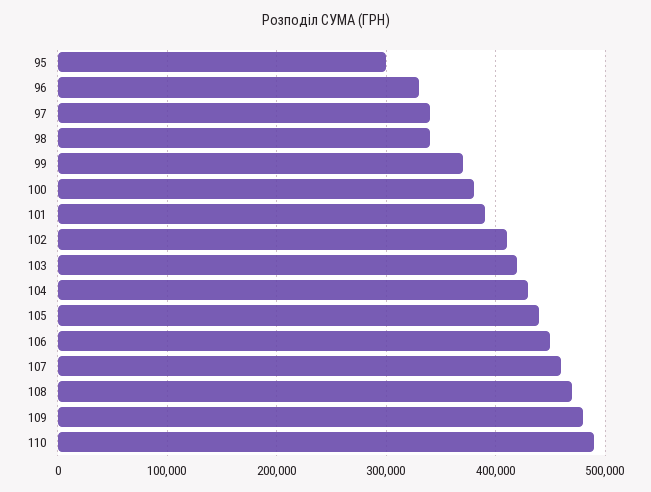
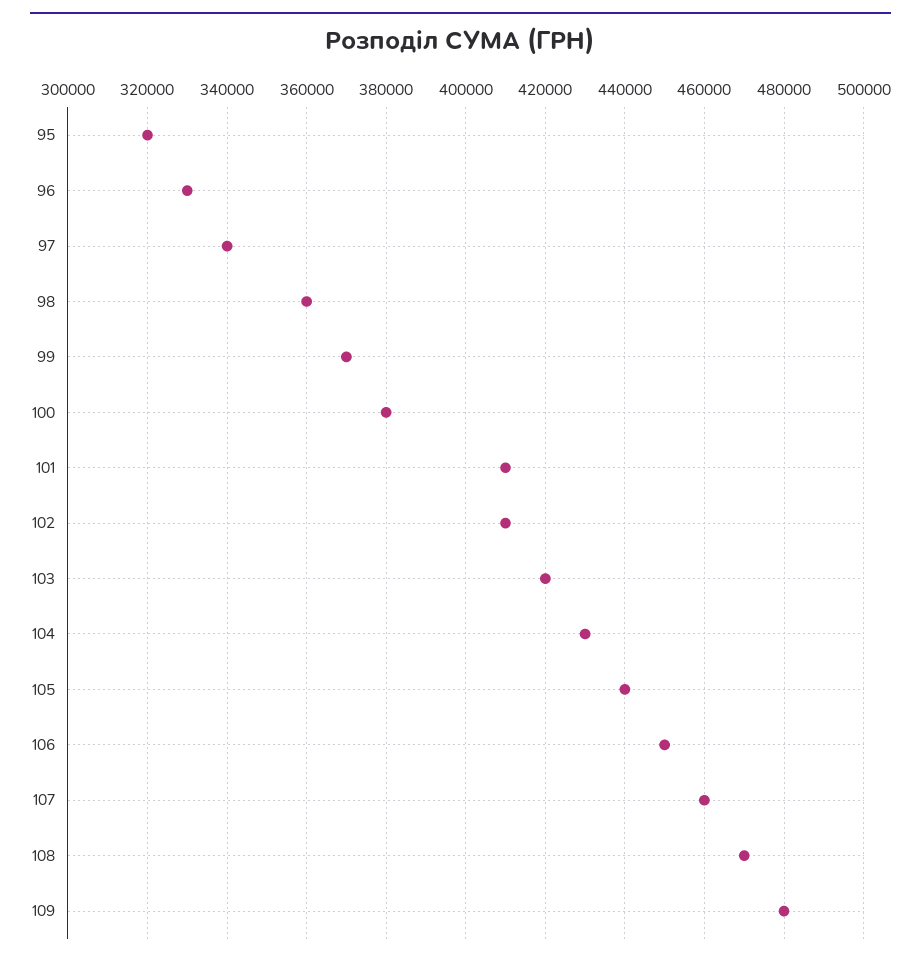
  {
-   "95": 300000,
+   "95": 320000,
    "96": 330000,
    "97": 340000,
-   "98": 340000,
+   "98": 360000,
    "99": 370000,
    "100": 380000,
-   "101": 390000,
+   "101": 410000,
    "102": 410000,
    "103": 420000,
    "104": 430000,
    "105": 440000,
    "106": 450000,
    "107": 460000,
    "108": 470000,
-   "109": 480000,
+   "109": 480000
-   "110": 490000
  }

